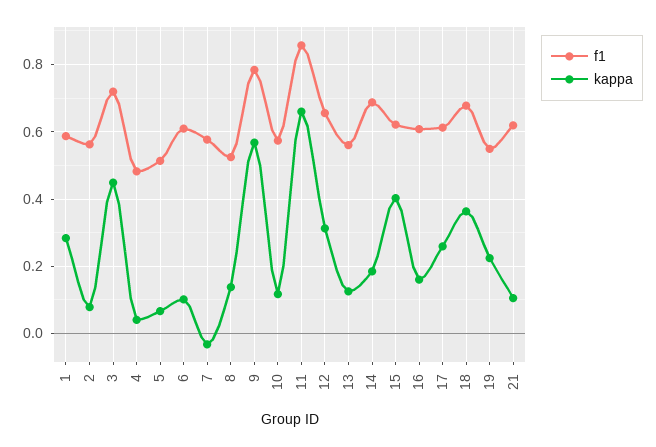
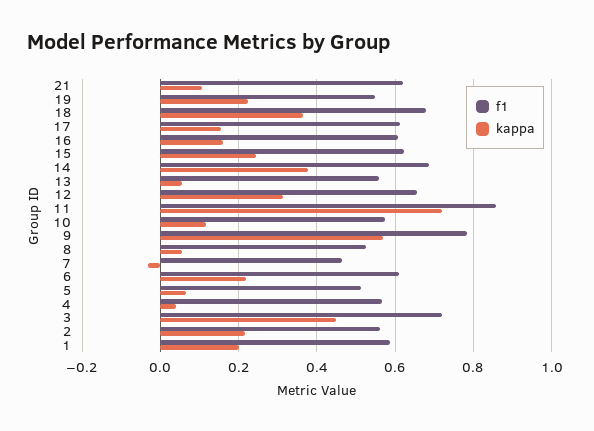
  {
    "f1": {
      "1": 0.58,
      "2": 0.56,
      "3": 0.72,
-     "4": 0.48,
+     "4": 0.56,
      "5": 0.52,
      "6": 0.6,
-     "7": 0.58,
+     "7": 0.46,
      "8": 0.52,
      "9": 0.78,
      "10": 0.58,
      "11": 0.86,
      "12": 0.66,
      "13": 0.56,
      "14": 0.68,
      "15": 0.62,
      "16": 0.6,
      "17": 0.62,
      "18": 0.68,
      "19": 0.54,
      "21": 0.62
    },
    "kappa": {
-     "1": 0.28,
+     "1": 0.2,
-     "2": 0.08,
+     "2": 0.22,
      "3": 0.44,
      "4": 0.04,
      "5": 0.06,
-     "6": 0.1,
+     "6": 0.22,
      "7": -0.04,
-     "8": 0.14,
+     "8": 0.06,
      "9": 0.56,
      "10": 0.12,
-     "11": 0.66,
+     "11": 0.72,
      "12": 0.32,
-     "13": 0.12,
+     "13": 0.06,
-     "14": 0.18,
+     "14": 0.38,
-     "15": 0.4,
+     "15": 0.24,
      "16": 0.16,
-     "17": 0.26,
+     "17": 0.16,
      "18": 0.36,
      "19": 0.22,
      "21": 0.1
    }
  }

